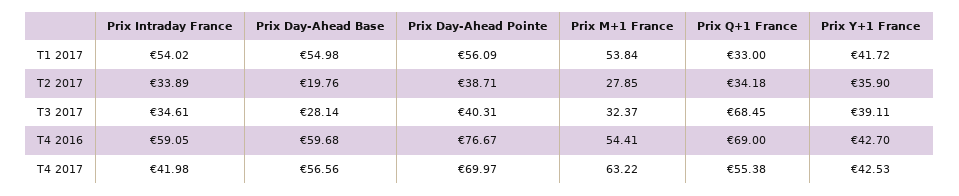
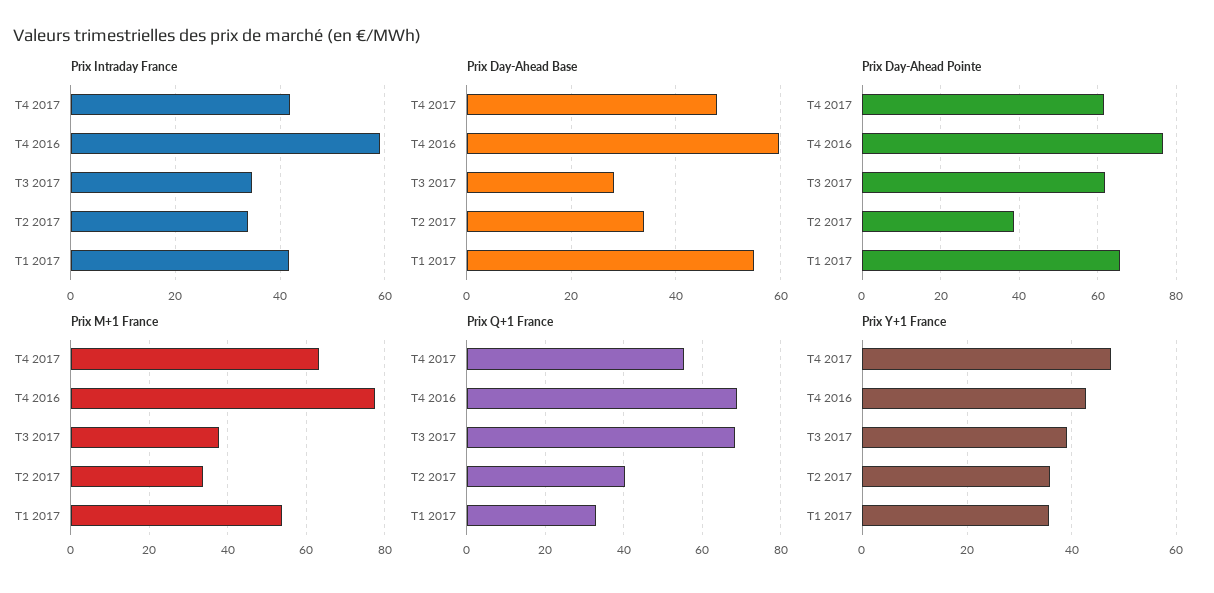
  {
    "Prix Intraday France": {
-     "T1 2017": 54.02,
+     "T1 2017": 42,
      "T2 2017": 33.89,
      "T3 2017": 34.61,
      "T4 2016": 59.05,
      "T4 2017": 41.98
    },
    "Prix Day-Ahead Base": {
      "T1 2017": 54.98,
-     "T2 2017": 19.76,
+     "T2 2017": 34,
      "T3 2017": 28.14,
      "T4 2016": 59.68,
-     "T4 2017": 56.56
+     "T4 2017": 48
    },
    "Prix Day-Ahead Pointe": {
-     "T1 2017": 56.09,
+     "T1 2017": 66,
      "T2 2017": 38.71,
-     "T3 2017": 40.31,
+     "T3 2017": 62,
      "T4 2016": 76.67,
-     "T4 2017": 69.97
+     "T4 2017": 62
    },
    "Prix M+1 France": {
      "T1 2017": 53.84,
-     "T2 2017": 27.85,
+     "T2 2017": 34,
-     "T3 2017": 32.37,
+     "T3 2017": 38,
-     "T4 2016": 54.41,
+     "T4 2016": 78,
      "T4 2017": 63.22
    },
    "Prix Q+1 France": {
      "T1 2017": 33,
-     "T2 2017": 34.18,
+     "T2 2017": 40,
      "T3 2017": 68.45,
      "T4 2016": 69,
      "T4 2017": 55.38
    },
    "Prix Y+1 France": {
-     "T1 2017": 41.72,
+     "T1 2017": 36,
      "T2 2017": 35.9,
      "T3 2017": 39.11,
      "T4 2016": 42.7,
-     "T4 2017": 42.53
+     "T4 2017": 48
    }
  }

